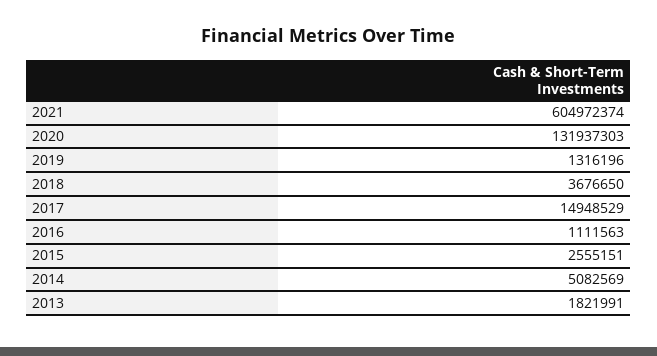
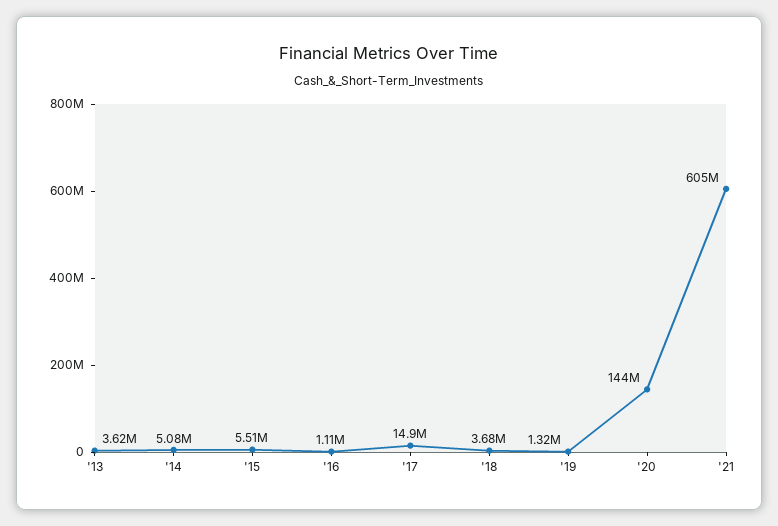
  {
    "2021": 604972374,
-   "2020": 131937303,
+   "2020": 144000000,
    "2019": 1316196,
    "2018": 3676650,
    "2017": 14948529,
    "2016": 1111563,
-   "2015": 2555151,
+   "2015": 5510000,
    "2014": 5082569,
-   "2013": 1821991
+   "2013": 3620000
  }

